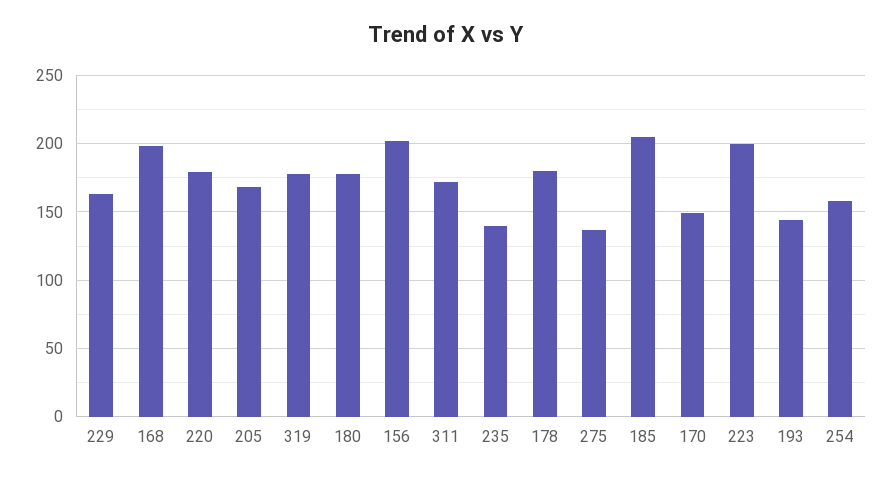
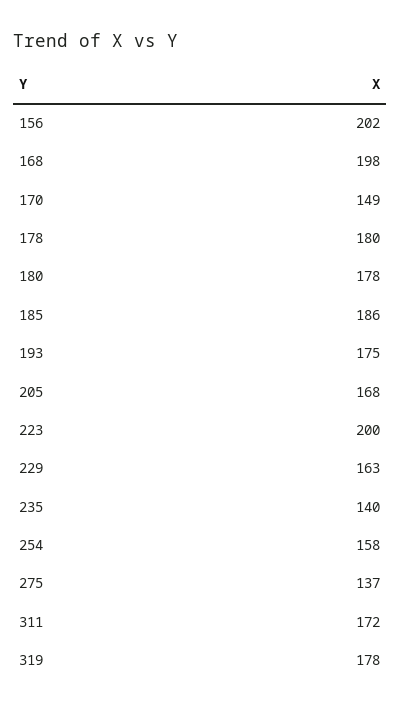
  {
    "229": 163,
    "168": 198,
-   "220": 180,
    "205": 168,
    "319": 178,
    "180": 178,
    "156": 202,
    "311": 172,
    "235": 140,
    "178": 180,
    "275": 137,
-   "185": 205,
+   "185": 186,
    "170": 149,
    "223": 200,
-   "193": 145,
+   "193": 175,
    "254": 158
  }

